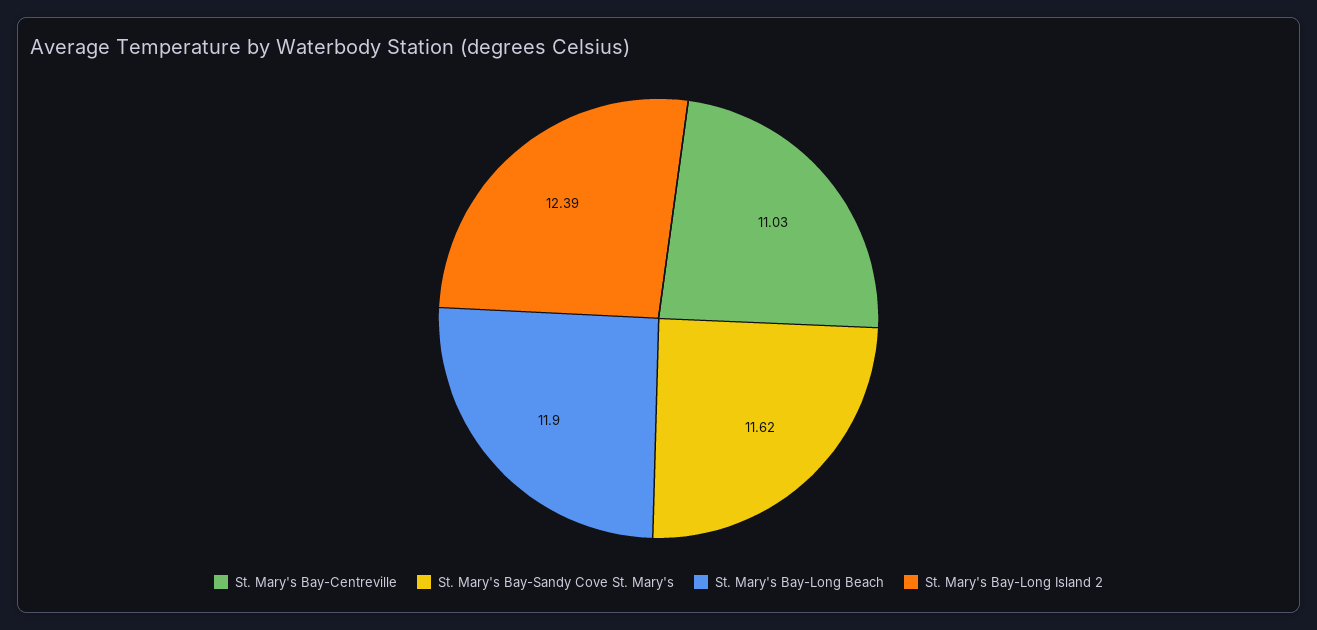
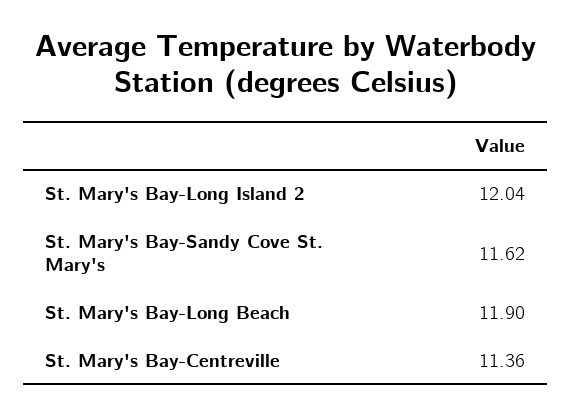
  {
-   "St. Mary's Bay-Centreville": 11.03,
+   "St. Mary's Bay-Centreville": 11.36,
    "St. Mary's Bay-Sandy Cove St. Mary's": 11.62,
    "St. Mary's Bay-Long Beach": 11.9,
-   "St. Mary's Bay-Long Island 2": 12.39
+   "St. Mary's Bay-Long Island 2": 12.04
  }

